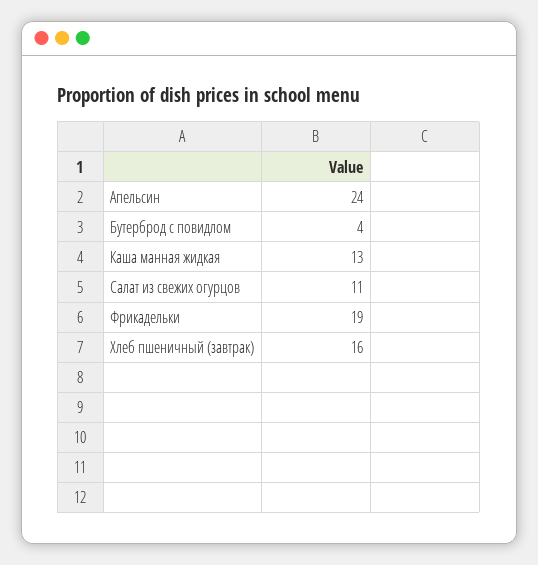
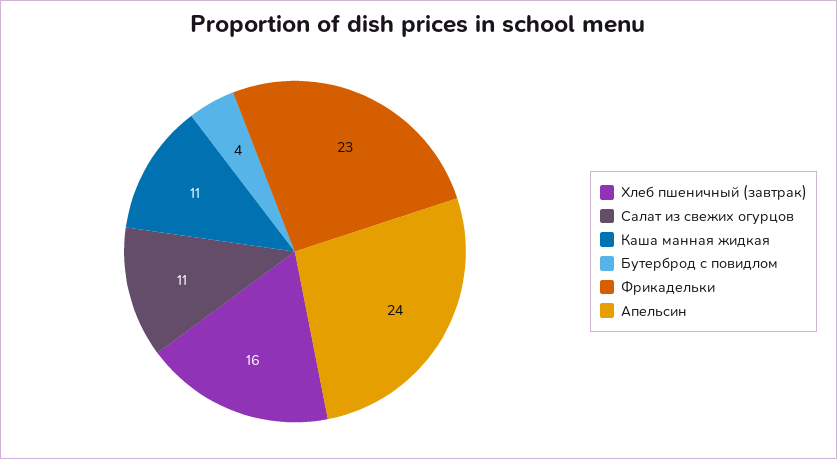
  {
    "Апельсин": 24,
    "Бутерброд с повидлом": 4,
-   "Каша манная жидкая": 13,
+   "Каша манная жидкая": 11,
    "Салат из свежих огурцов": 11,
-   "Фрикадельки": 19,
+   "Фрикадельки": 23,
    "Хлеб пшеничный (завтрак)": 16
  }

